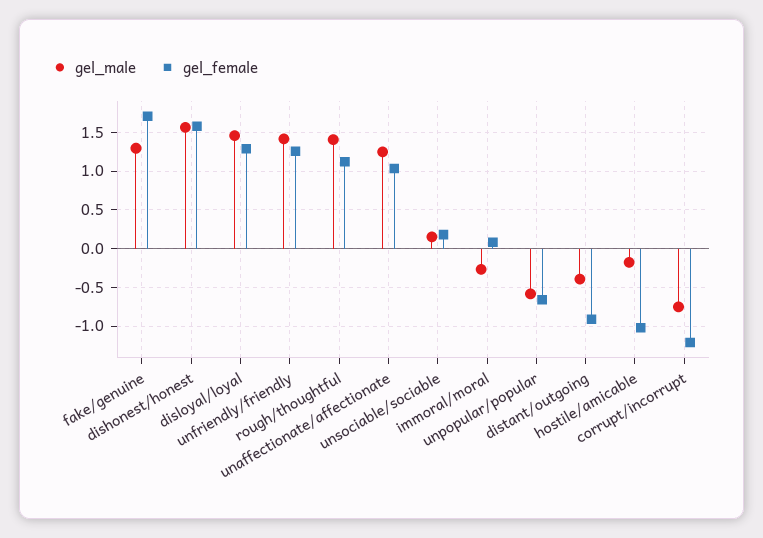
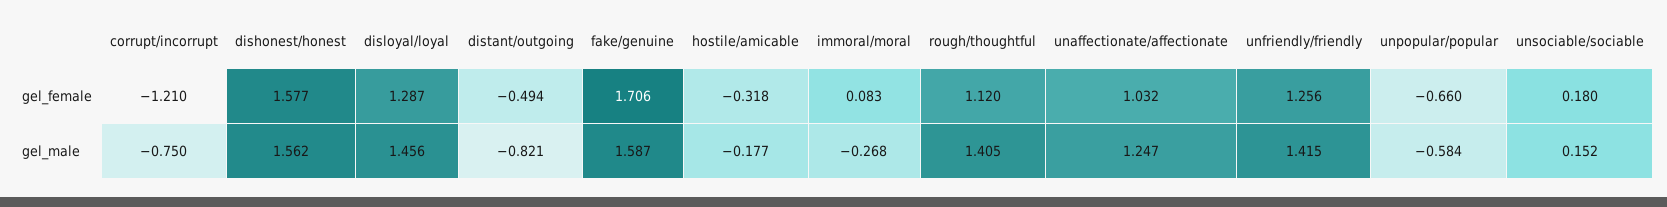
  {
    "gel_male": {
-     "fake/genuine": 1.3,
+     "fake/genuine": 1.587,
      "dishonest/honest": 1.562,
      "disloyal/loyal": 1.456,
      "unfriendly/friendly": 1.415,
      "rough/thoughtful": 1.405,
      "unaffectionate/affectionate": 1.247,
      "unsociable/sociable": 0.152,
      "immoral/moral": -0.268,
      "unpopular/popular": -0.584,
-     "distant/outgoing": -0.4,
+     "distant/outgoing": -0.821,
      "hostile/amicable": -0.177,
      "corrupt/incorrupt": -0.75
    },
    "gel_female": {
      "fake/genuine": 1.706,
      "dishonest/honest": 1.577,
      "disloyal/loyal": 1.287,
      "unfriendly/friendly": 1.256,
      "rough/thoughtful": 1.12,
      "unaffectionate/affectionate": 1.032,
      "unsociable/sociable": 0.18,
      "immoral/moral": 0.083,
      "unpopular/popular": -0.66,
-     "distant/outgoing": -0.9,
+     "distant/outgoing": -0.494,
-     "hostile/amicable": -1,
+     "hostile/amicable": -0.318,
      "corrupt/incorrupt": -1.21
    }
  }

